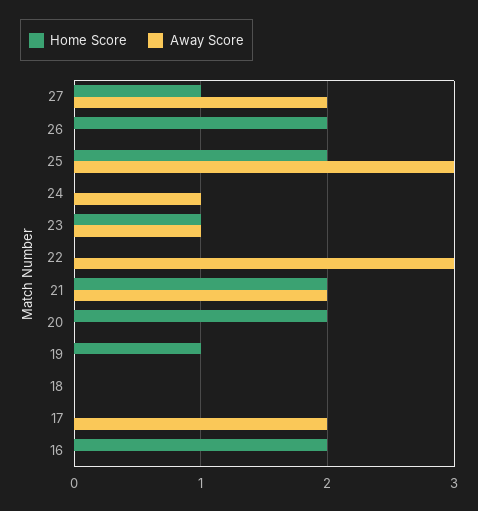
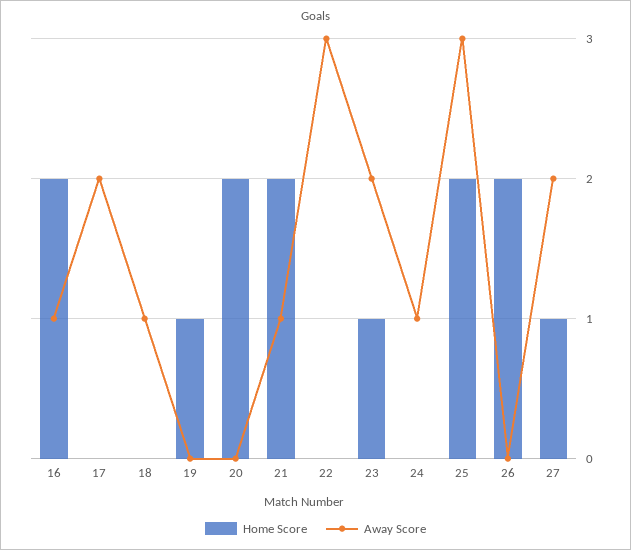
  {
    "Home Score": {
      "27": 1,
      "26": 2,
      "25": 2,
      "24": 0,
      "23": 1,
      "22": 0,
      "21": 2,
      "20": 2,
      "19": 1,
      "18": 0,
      "17": 0,
      "16": 2
    },
    "Away Score": {
      "27": 2,
      "26": 0,
      "25": 3,
      "24": 1,
-     "23": 1,
+     "23": 2,
      "22": 3,
-     "21": 2,
+     "21": 1,
      "20": 0,
      "19": 0,
-     "18": 0,
+     "18": 1,
      "17": 2,
-     "16": 0
+     "16": 1
    }
  }

